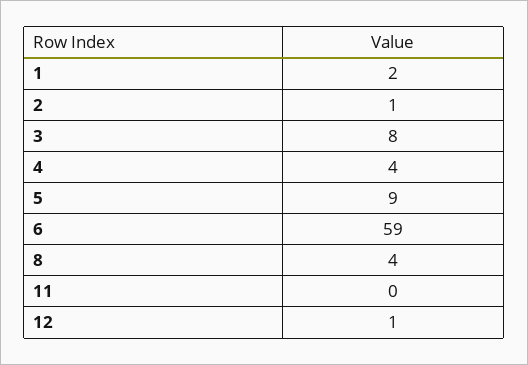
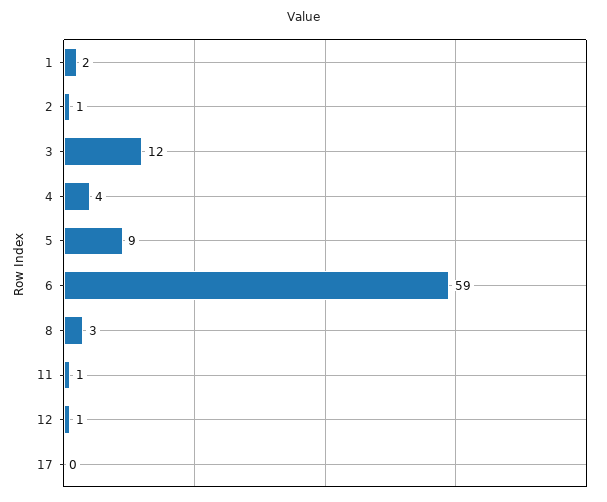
  {
    "1": 2,
    "2": 1,
-   "3": 8,
+   "3": 12,
    "4": 4,
    "5": 9,
    "6": 59,
-   "8": 4,
+   "8": 3,
-   "11": 0,
+   "11": 1,
-   "12": 1
+   "12": 1,
+   "17": 0
  }

